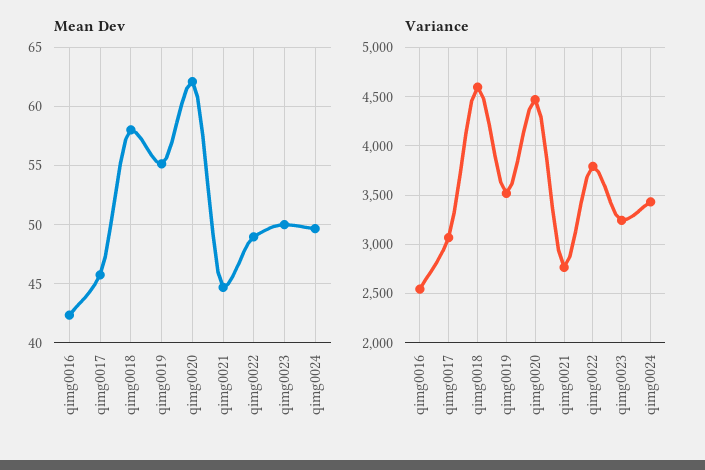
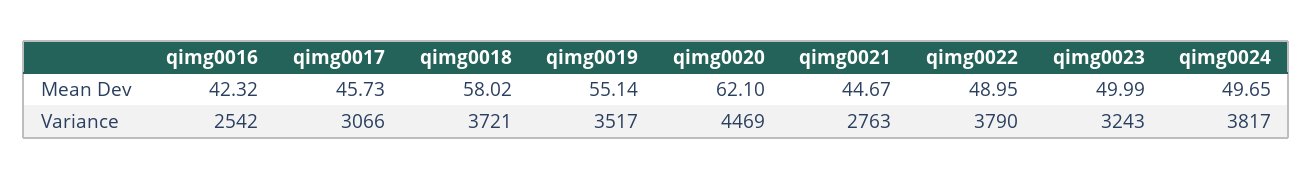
  {
    "Mean Dev": {
      "qimg0016": 42.32,
      "qimg0017": 45.73,
      "qimg0018": 58.02,
      "qimg0019": 55.14,
      "qimg0020": 62.1,
      "qimg0021": 44.67,
      "qimg0022": 48.95,
      "qimg0023": 49.99,
      "qimg0024": 49.65
    },
    "Variance": {
      "qimg0016": 2542,
      "qimg0017": 3066,
-     "qimg0018": 4600,
+     "qimg0018": 3721,
      "qimg0019": 3517,
      "qimg0020": 4469,
      "qimg0021": 2763,
      "qimg0022": 3790,
      "qimg0023": 3243,
-     "qimg0024": 3400
+     "qimg0024": 3817
    }
  }

